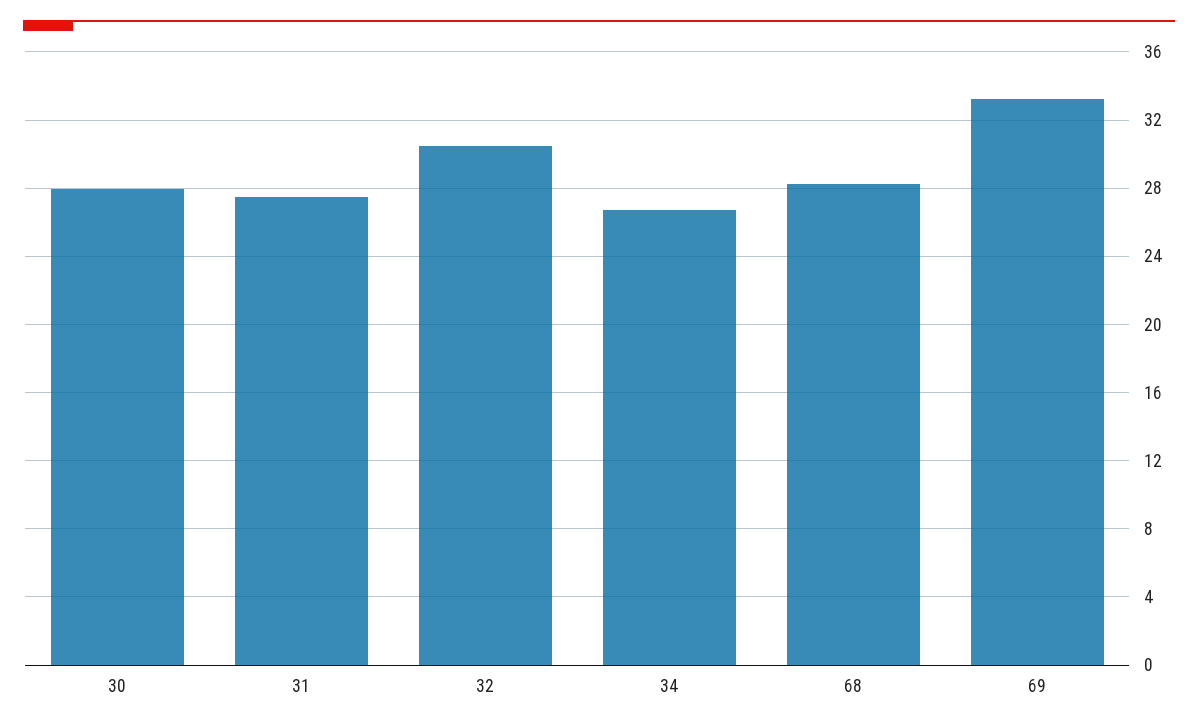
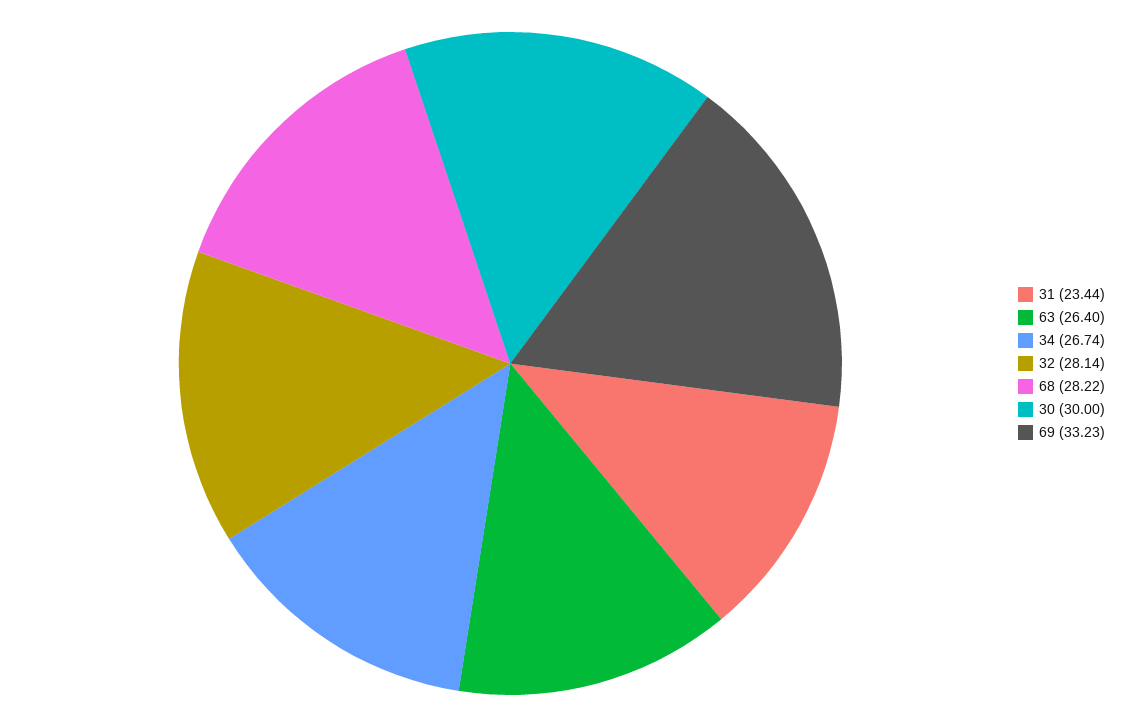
  {
-   "30": 28,
+   "30": 30,
-   "31": 27.5,
+   "31": 23.44,
-   "32": 30.5,
+   "32": 28.14,
    "34": 26.74,
    "68": 28.22,
-   "69": 33.23
+   "69": 33.23,
+   "63": 26.4
  }

